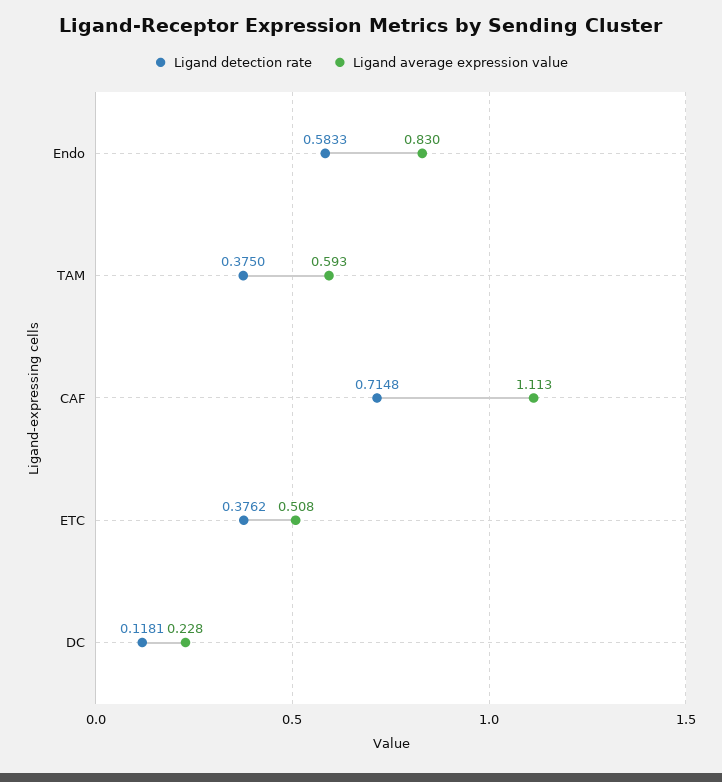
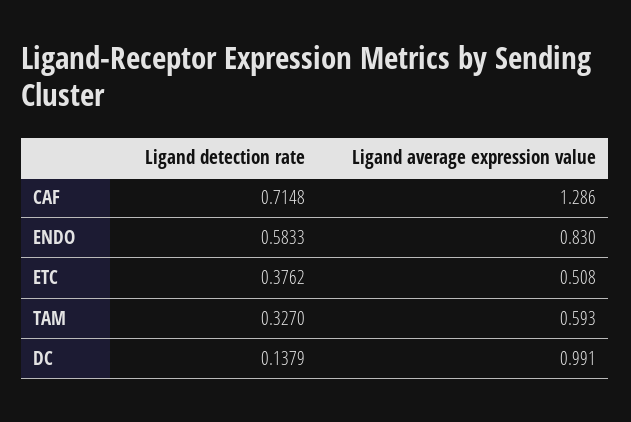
  {
    "Ligand detection rate": {
      "Endo": 0.5833,
-     "TAM": 0.375,
+     "TAM": 0.327,
      "CAF": 0.7148,
      "ETC": 0.3762,
-     "DC": 0.1181
+     "DC": 0.1379
    },
    "Ligand average expression value": {
      "Endo": 0.83,
      "TAM": 0.593,
-     "CAF": 1.113,
+     "CAF": 1.286,
      "ETC": 0.508,
-     "DC": 0.228
+     "DC": 0.991
    }
  }

